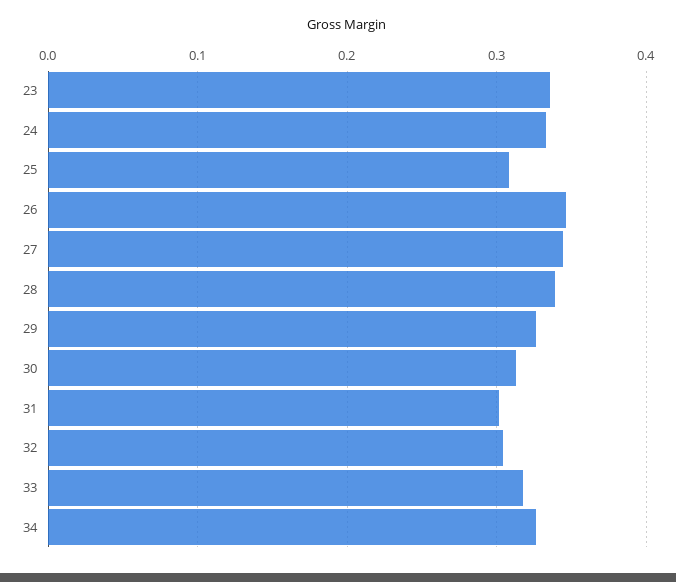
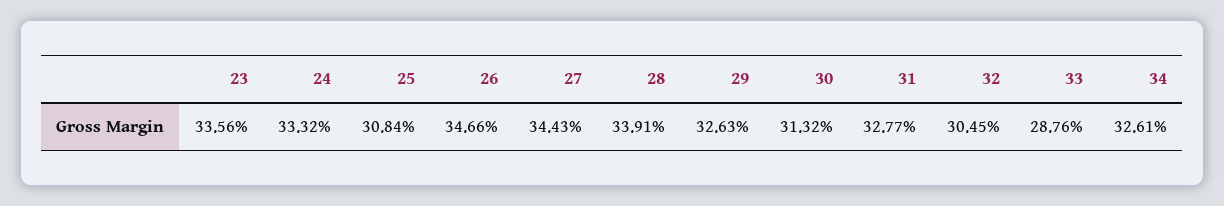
  {
    "23": 0.3356,
    "24": 0.3332,
    "25": 0.3084,
    "26": 0.3466,
    "27": 0.3443,
    "28": 0.3391,
    "29": 0.3263,
    "30": 0.3132,
-   "31": 0.3,
+   "31": 0.3277,
    "32": 0.3045,
-   "33": 0.32,
+   "33": 0.2876,
    "34": 0.3261
  }

